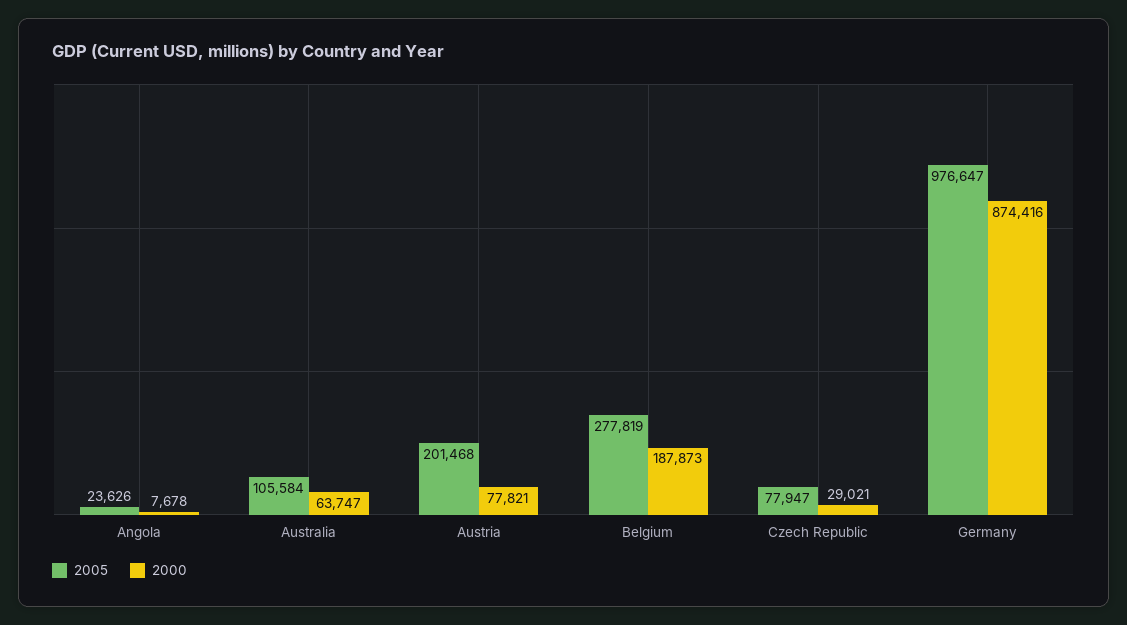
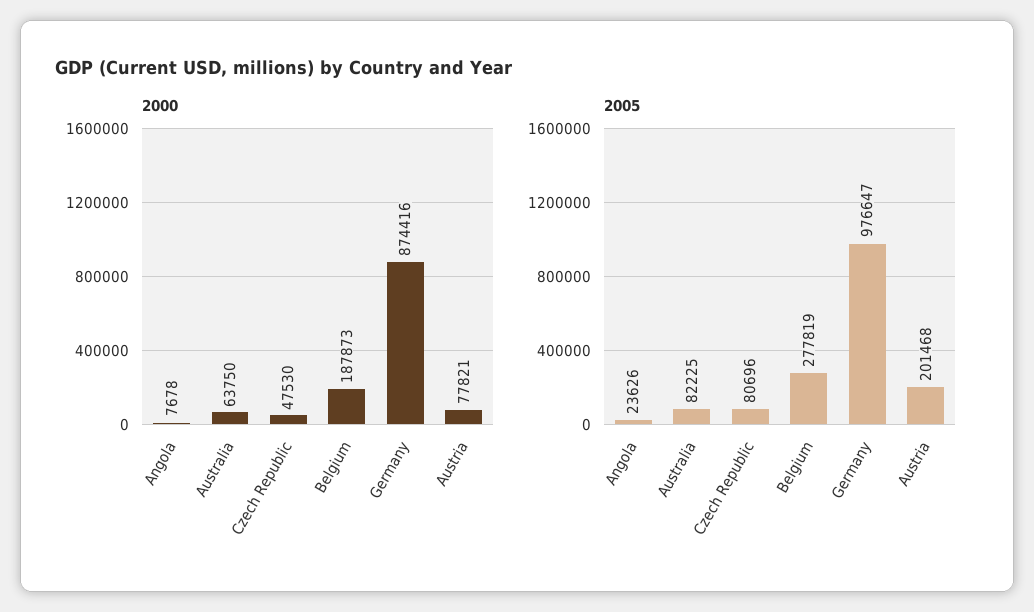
  {
    "2005": {
      "Angola": 23626,
-     "Australia": 105584,
+     "Australia": 82225,
      "Austria": 201468,
      "Belgium": 277819,
-     "Czech Republic": 77947,
+     "Czech Republic": 80696,
      "Germany": 976647
    },
    "2000": {
      "Angola": 7678,
-     "Australia": 63747,
+     "Australia": 63750,
      "Austria": 77821,
      "Belgium": 187873,
-     "Czech Republic": 29021,
+     "Czech Republic": 47530,
      "Germany": 874416
    }
  }

